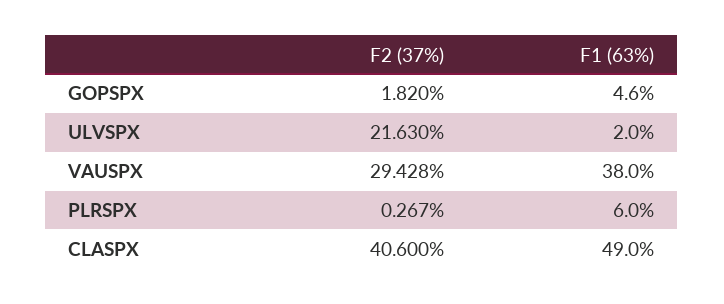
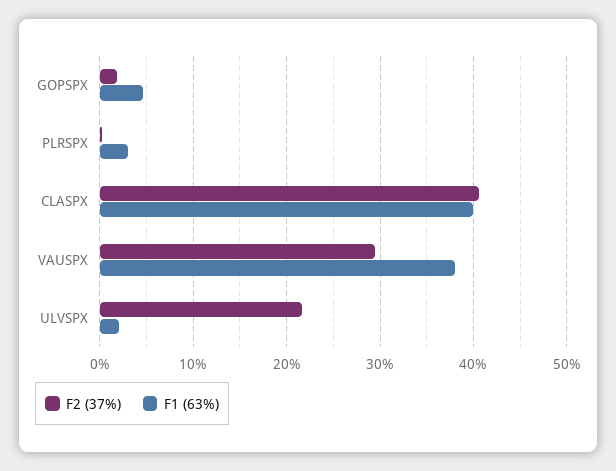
  {
    "F2 (37%)": {
      "GOPSPX": 1.82,
      "ULVSPX": 21.63,
      "VAUSPX": 29.428,
      "PLRSPX": 0.267,
      "CLASPX": 40.6
    },
    "F1 (63%)": {
      "GOPSPX": 4.6,
      "ULVSPX": 2,
      "VAUSPX": 38,
-     "PLRSPX": 6,
+     "PLRSPX": 3,
-     "CLASPX": 49
+     "CLASPX": 40
    }
  }

